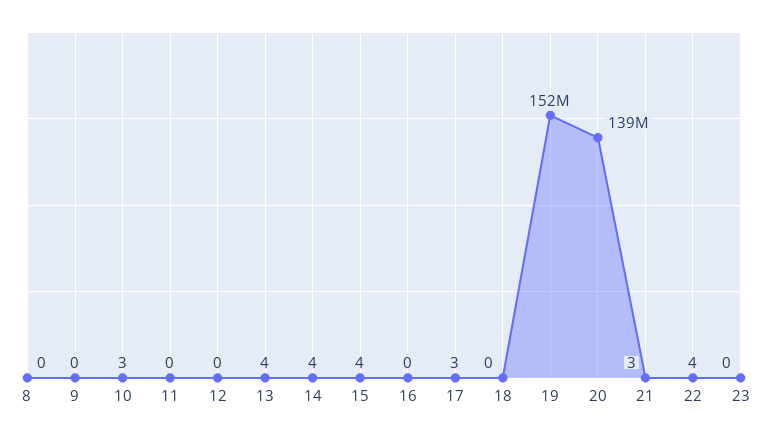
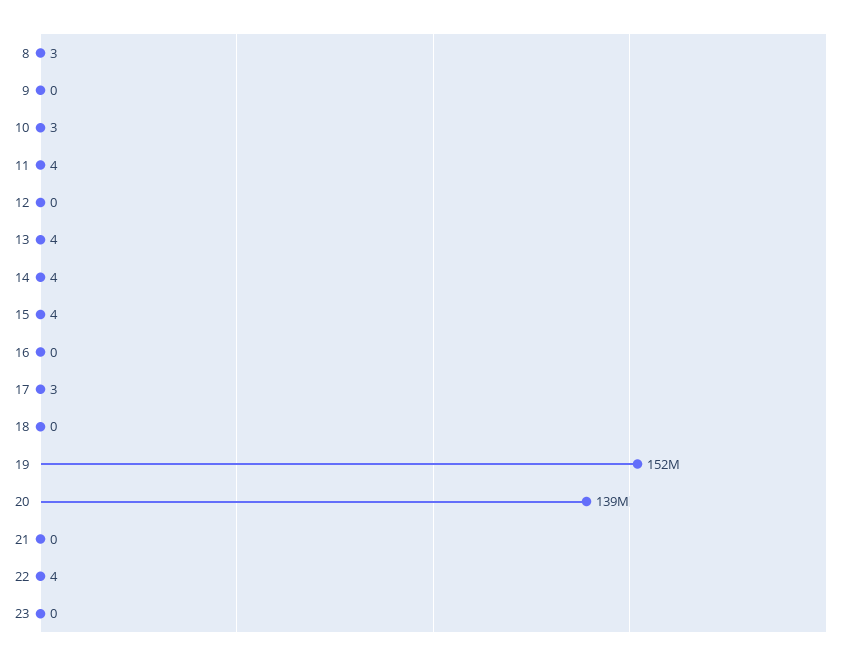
  {
-   "8": 0,
+   "8": 3,
    "9": 0,
    "10": 3,
-   "11": 0,
+   "11": 4,
    "12": 0,
    "13": 4,
    "14": 4,
    "15": 4,
    "16": 0,
    "17": 3,
    "18": 0,
    "19": 152000000,
    "20": 139000000,
-   "21": 3,
+   "21": 0,
    "22": 4,
    "23": 0
  }

